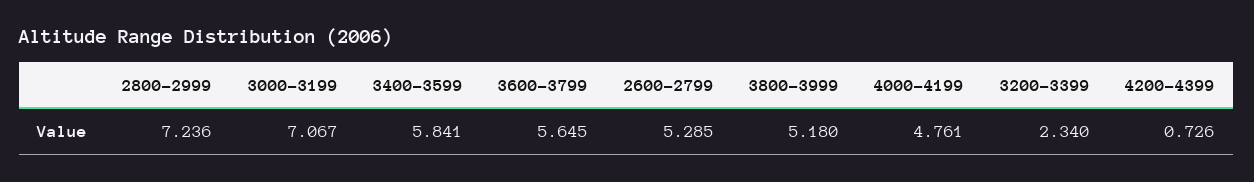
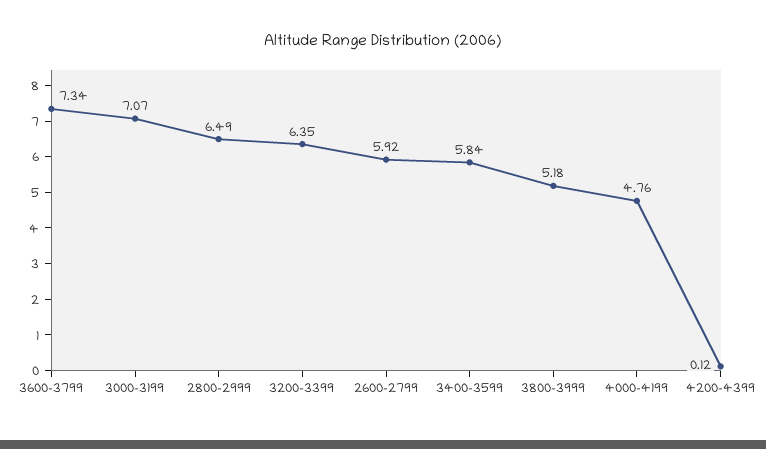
  {
-   "2800-2999": 7.236,
+   "2800-2999": 6.49,
    "3000-3199": 7.067,
    "3400-3599": 5.841,
-   "3600-3799": 5.645,
+   "3600-3799": 7.34,
-   "2600-2799": 5.285,
+   "2600-2799": 5.92,
    "3800-3999": 5.18,
    "4000-4199": 4.761,
-   "3200-3399": 2.34,
+   "3200-3399": 6.35,
-   "4200-4399": 0.726
+   "4200-4399": 0.12
  }

